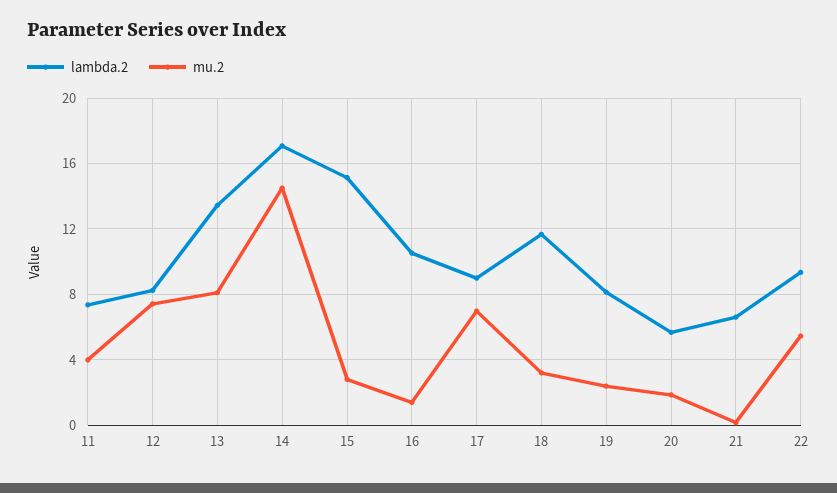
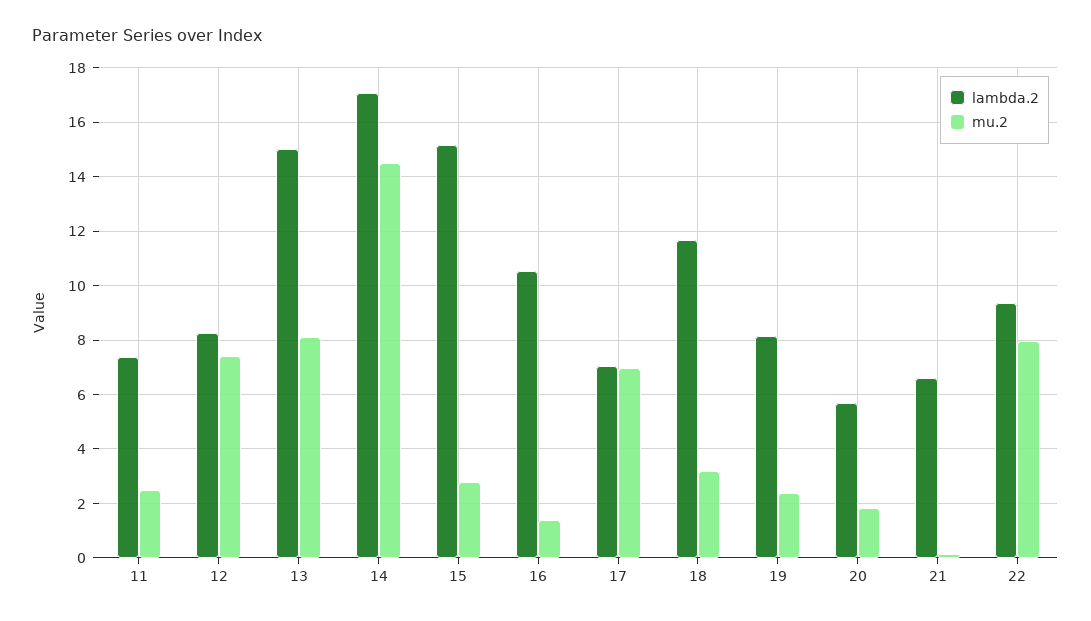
  {
    "lambda.2": {
      "11": 7.25,
      "12": 8.25,
-     "13": 13.5,
+     "13": 15,
      "14": 17,
      "15": 15.25,
      "16": 10.5,
-     "17": 9,
+     "17": 7,
      "18": 11.75,
      "19": 8.25,
      "20": 5.75,
      "21": 6.5,
      "22": 9.25
    },
    "mu.2": {
-     "11": 4,
+     "11": 2.5,
      "12": 7.5,
      "13": 8,
      "14": 14.5,
      "15": 2.75,
      "16": 1.5,
      "17": 7,
      "18": 3.25,
      "19": 2.5,
      "20": 1.75,
      "21": 0.25,
-     "22": 5.5
+     "22": 8
    }
  }

